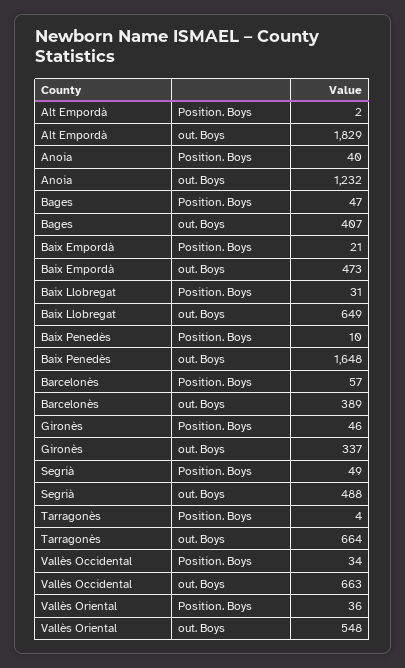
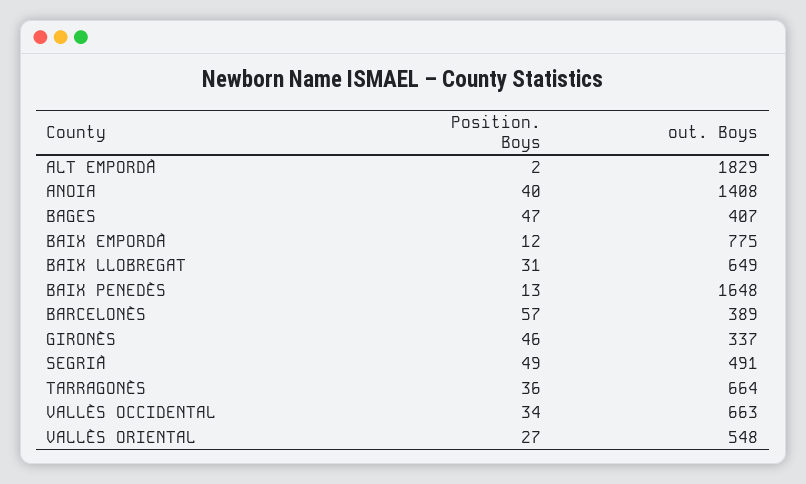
  {
    "Alt Empordà": {
      "Position. Boys": 2,
      "out. Boys": 1829
    },
    "Anoia": {
      "Position. Boys": 40,
-     "out. Boys": 1232
+     "out. Boys": 1408
    },
    "Bages": {
      "Position. Boys": 47,
      "out. Boys": 407
    },
    "Baix Empordà": {
-     "Position. Boys": 21,
+     "Position. Boys": 12,
-     "out. Boys": 473
+     "out. Boys": 775
    },
    "Baix Llobregat": {
      "Position. Boys": 31,
      "out. Boys": 649
    },
    "Baix Penedès": {
-     "Position. Boys": 10,
+     "Position. Boys": 13,
      "out. Boys": 1648
    },
    "Barcelonès": {
      "Position. Boys": 57,
      "out. Boys": 389
    },
    "Gironès": {
      "Position. Boys": 46,
      "out. Boys": 337
    },
    "Segrià": {
      "Position. Boys": 49,
-     "out. Boys": 488
+     "out. Boys": 491
    },
    "Tarragonès": {
-     "Position. Boys": 4,
+     "Position. Boys": 36,
      "out. Boys": 664
    },
    "Vallès Occidental": {
      "Position. Boys": 34,
      "out. Boys": 663
    },
    "Vallès Oriental": {
-     "Position. Boys": 36,
+     "Position. Boys": 27,
      "out. Boys": 548
    }
  }

